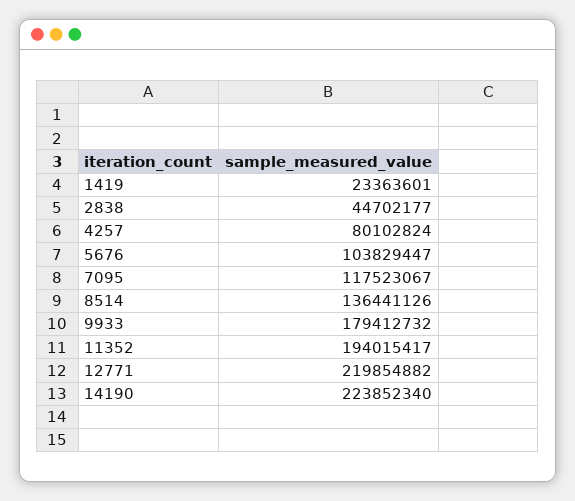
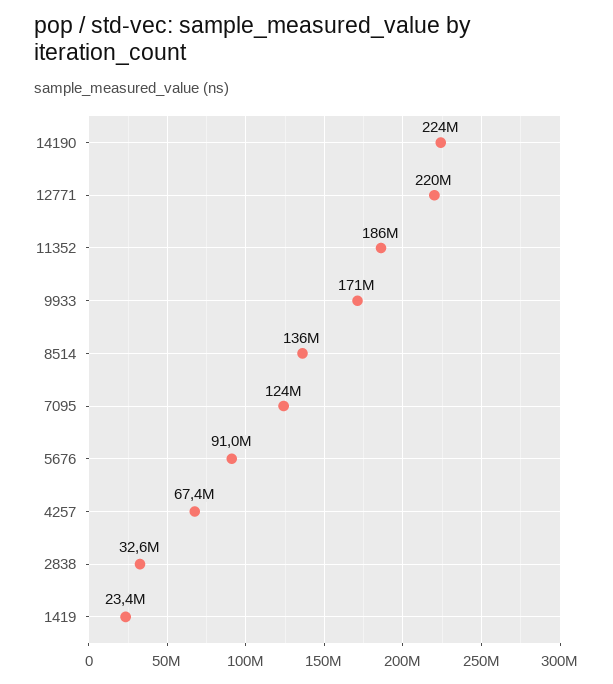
  {
    "1419": 23363601,
-   "2838": 44702177,
+   "2838": 32600000,
-   "4257": 80102824,
+   "4257": 67400000,
-   "5676": 103829447,
+   "5676": 91000000,
-   "7095": 117523067,
+   "7095": 124000000,
    "8514": 136441126,
-   "9933": 179412732,
+   "9933": 171000000,
-   "11352": 194015417,
+   "11352": 186000000,
    "12771": 219854882,
    "14190": 223852340
  }

